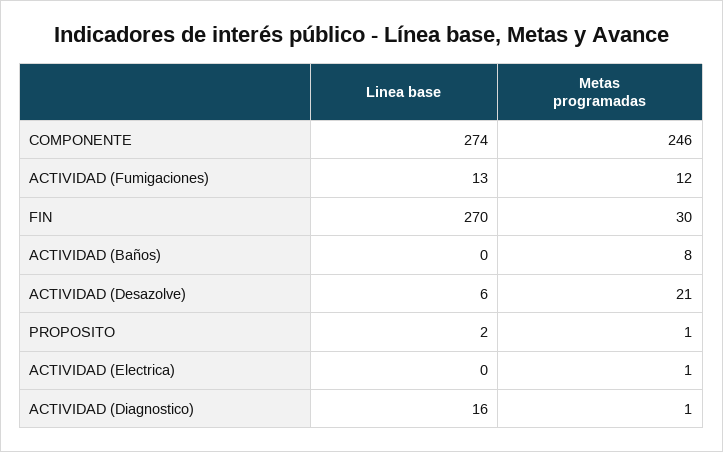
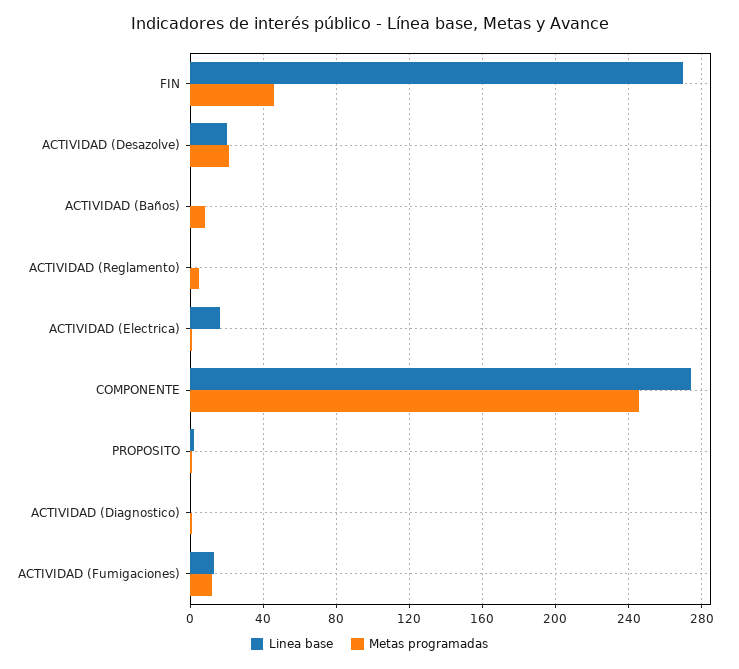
  {
    "Linea base": {
      "COMPONENTE": 274,
      "ACTIVIDAD (Fumigaciones)": 13,
      "FIN": 270,
      "ACTIVIDAD (Baños)": 0,
-     "ACTIVIDAD (Desazolve)": 6,
+     "ACTIVIDAD (Desazolve)": 20,
      "PROPOSITO": 2,
-     "ACTIVIDAD (Electrica)": 0,
+     "ACTIVIDAD (Electrica)": 15,
-     "ACTIVIDAD (Diagnostico)": 16
+     "ACTIVIDAD (Diagnostico)": 0,
+     "ACTIVIDAD (Reglamento)": 0
    },
    "Metas programadas": {
      "COMPONENTE": 246,
      "ACTIVIDAD (Fumigaciones)": 12,
-     "FIN": 30,
+     "FIN": 45,
      "ACTIVIDAD (Baños)": 8,
      "ACTIVIDAD (Desazolve)": 21,
      "PROPOSITO": 1,
      "ACTIVIDAD (Electrica)": 1,
-     "ACTIVIDAD (Diagnostico)": 1
+     "ACTIVIDAD (Diagnostico)": 1,
+     "ACTIVIDAD (Reglamento)": 5
    }
  }

